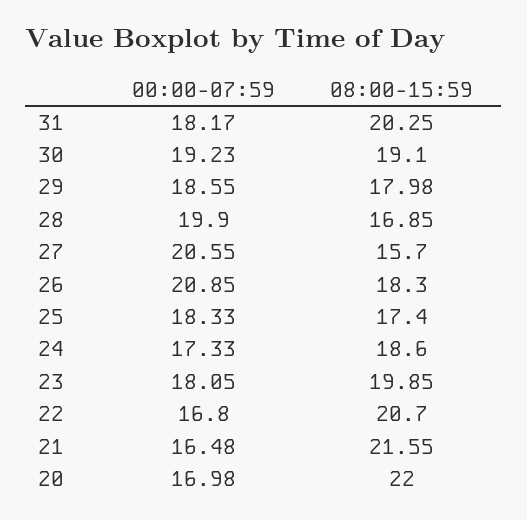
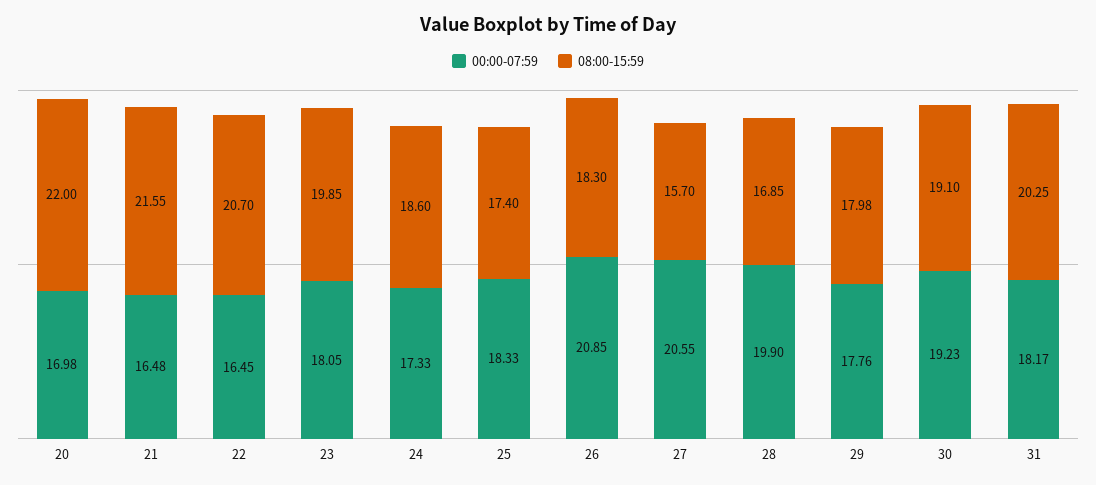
  {
    "00:00-07:59": {
      "31": 18.17,
      "30": 19.23,
-     "29": 18.55,
+     "29": 17.76,
      "28": 19.9,
      "27": 20.55,
      "26": 20.85,
      "25": 18.33,
      "24": 17.33,
      "23": 18.05,
-     "22": 16.8,
+     "22": 16.45,
      "21": 16.48,
      "20": 16.98
    },
    "08:00-15:59": {
      "31": 20.25,
      "30": 19.1,
      "29": 17.98,
      "28": 16.85,
      "27": 15.7,
      "26": 18.3,
      "25": 17.4,
      "24": 18.6,
      "23": 19.85,
      "22": 20.7,
      "21": 21.55,
      "20": 22
    }
  }

